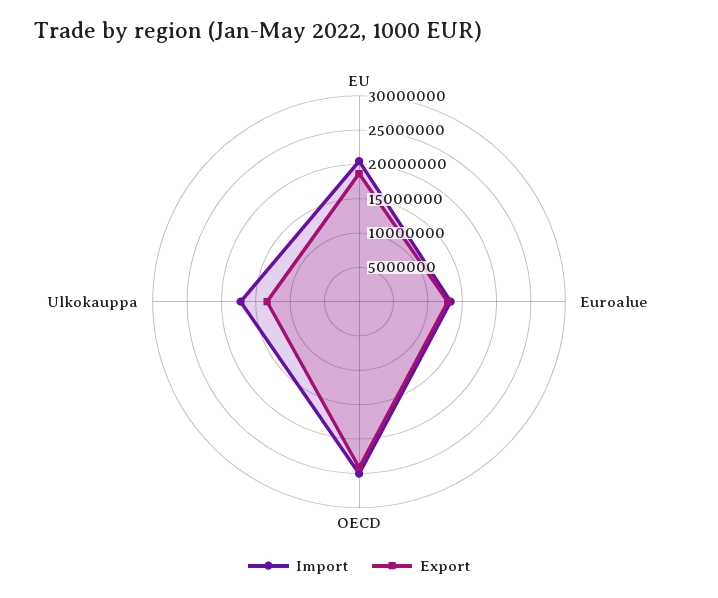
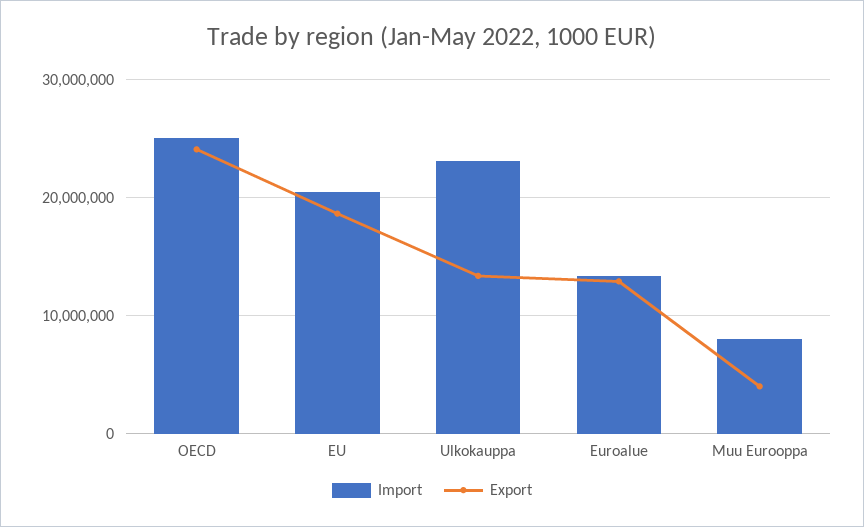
  {
    "Import": {
      "EU": 20000000,
      "Euroalue": 13000000,
      "OECD": 25000000,
-     "Ulkokauppa": 17500000
+     "Ulkokauppa": 23000000,
+     "Muu Eurooppa": 8000000
    },
    "Export": {
      "EU": 19000000,
      "Euroalue": 13000000,
      "OECD": 24000000,
-     "Ulkokauppa": 13000000
+     "Ulkokauppa": 13000000,
+     "Muu Eurooppa": 4000000
    }
  }

